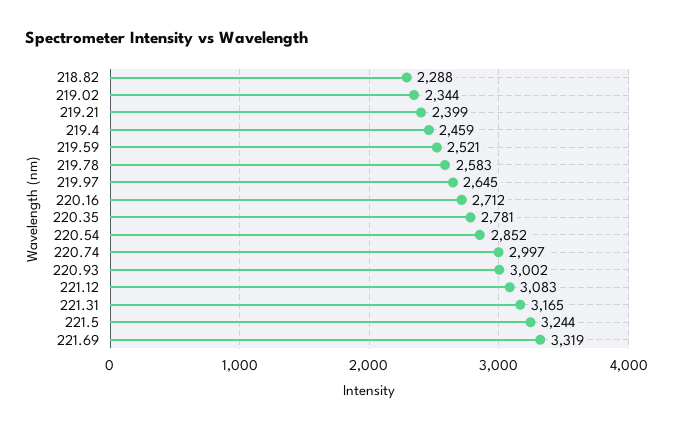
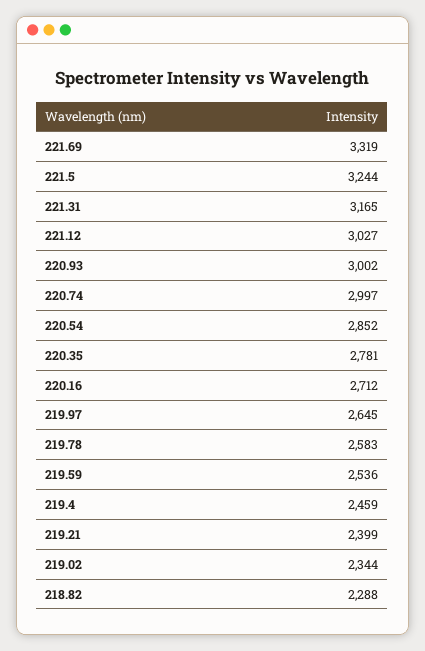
  {
    "218.82": 2288,
    "219.02": 2344,
    "219.21": 2399,
    "219.4": 2459,
-   "219.59": 2521,
+   "219.59": 2536,
    "219.78": 2583,
    "219.97": 2645,
    "220.16": 2712,
    "220.35": 2781,
    "220.54": 2852,
    "220.74": 2997,
    "220.93": 3002,
-   "221.12": 3083,
+   "221.12": 3027,
    "221.31": 3165,
    "221.5": 3244,
    "221.69": 3319
  }

